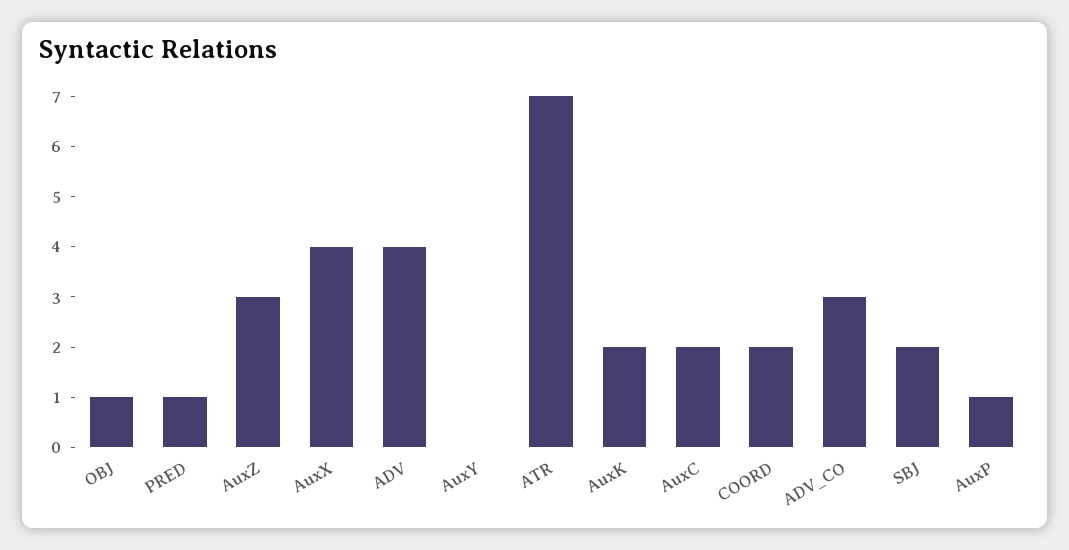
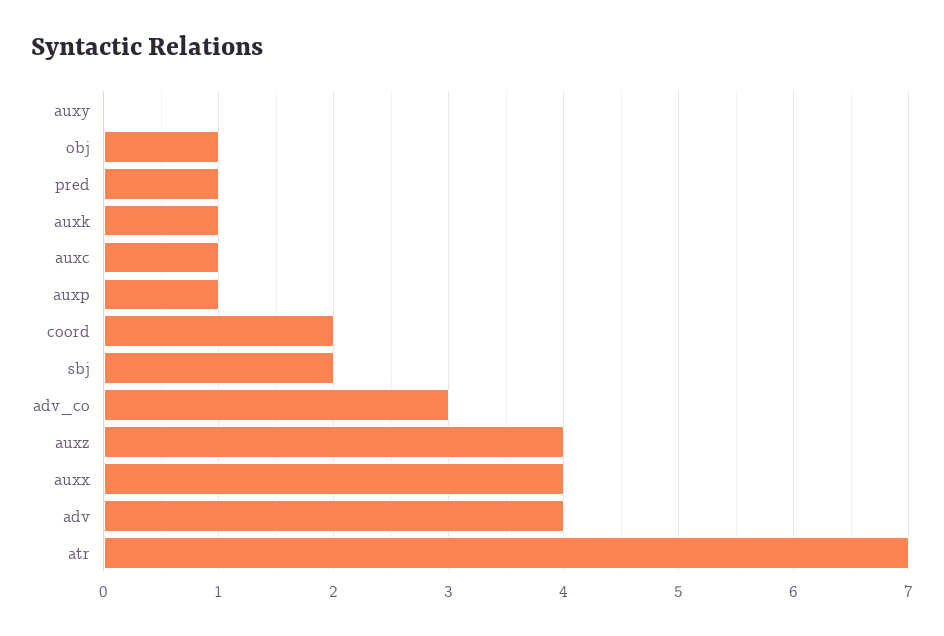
  {
    "OBJ": 1,
    "PRED": 1,
-   "AuxZ": 3,
+   "AuxZ": 4,
    "AuxX": 4,
    "ADV": 4,
    "AuxY": 0,
    "ATR": 7,
-   "AuxK": 2,
+   "AuxK": 1,
-   "AuxC": 2,
+   "AuxC": 1,
    "COORD": 2,
    "ADV_CO": 3,
    "SBJ": 2,
    "AuxP": 1
  }

